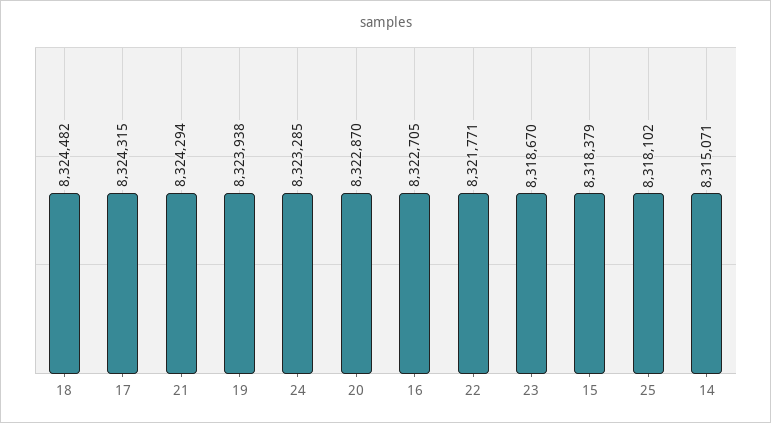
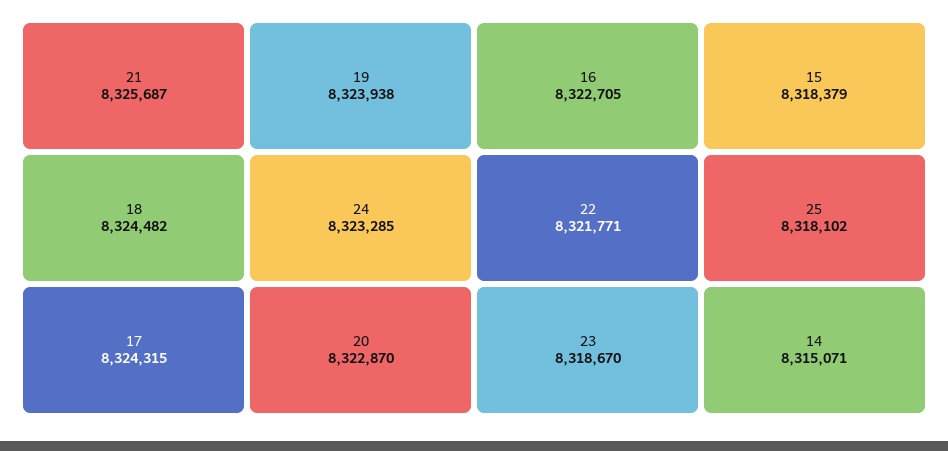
  {
    "18": 8324482,
    "17": 8324315,
-   "21": 8324294,
+   "21": 8325687,
    "19": 8323938,
    "24": 8323285,
    "20": 8322870,
    "16": 8322705,
    "22": 8321771,
    "23": 8318670,
    "15": 8318379,
    "25": 8318102,
    "14": 8315071
  }

